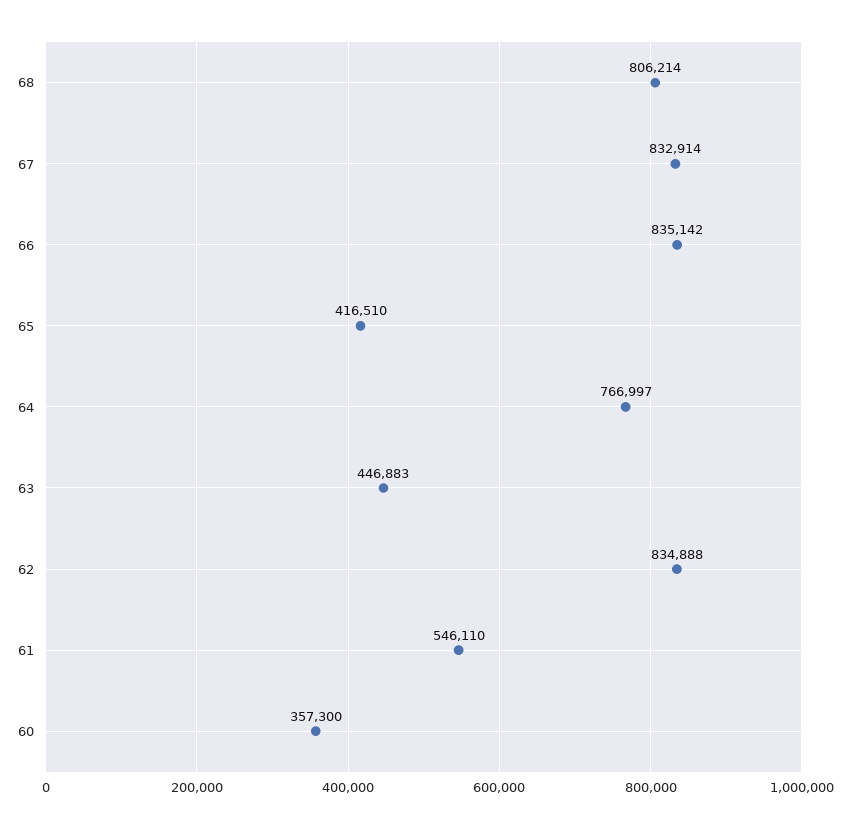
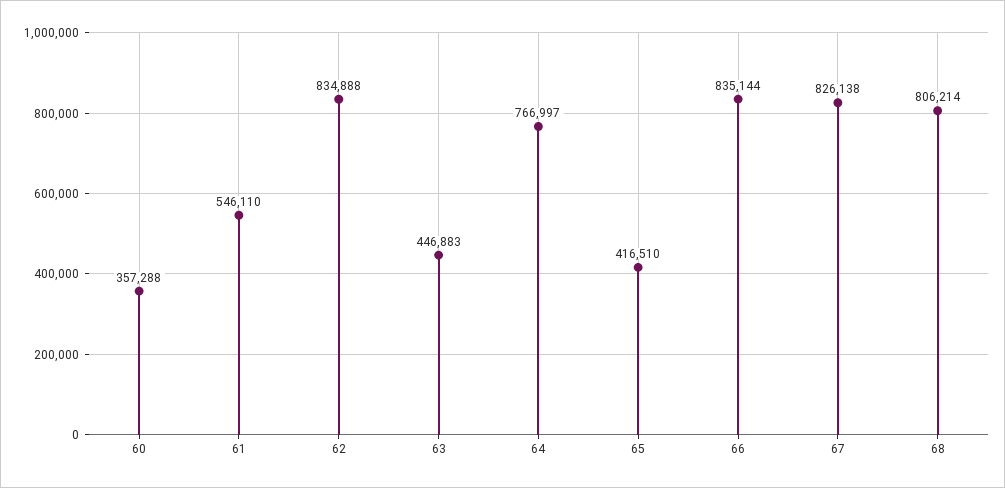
  {
    "68": 806214,
-   "67": 832914,
+   "67": 826138,
-   "66": 835142,
+   "66": 835144,
    "65": 416510,
    "64": 766997,
    "63": 446883,
    "62": 834888,
    "61": 546110,
-   "60": 357300
+   "60": 357288
  }

